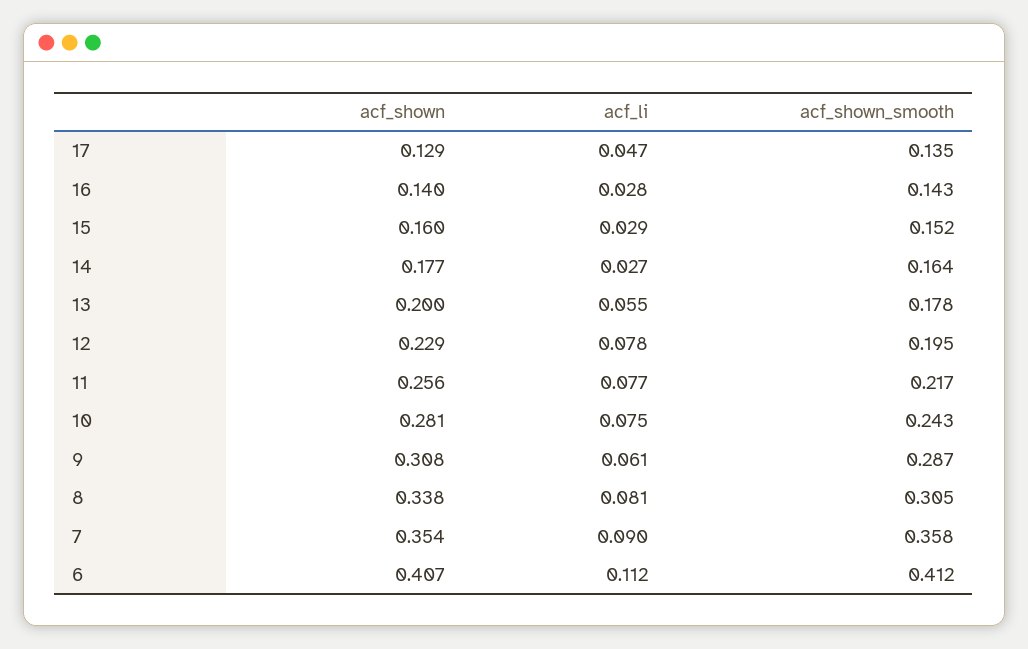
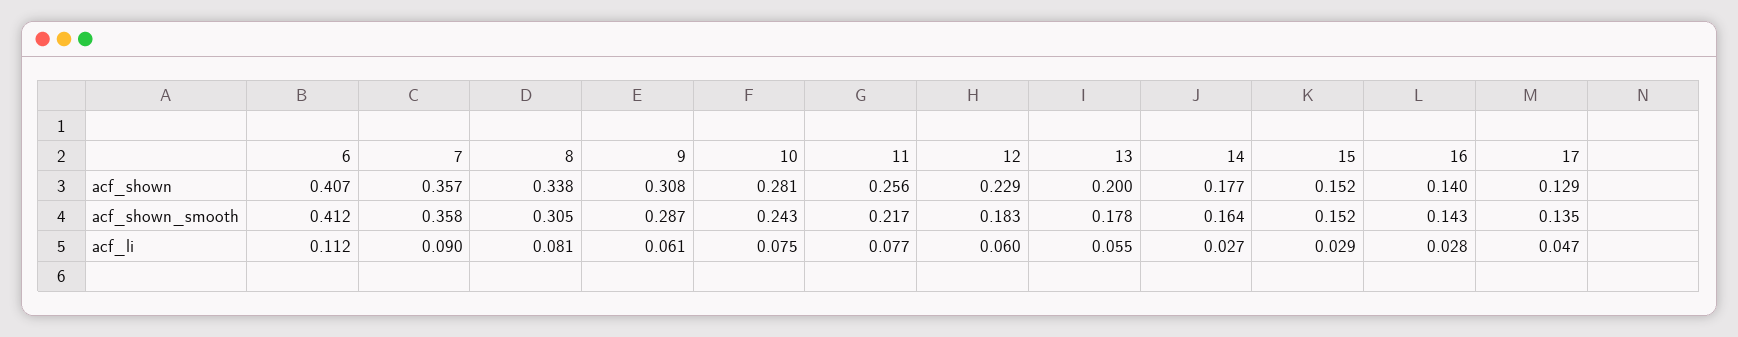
  {
    "acf_shown": {
      "17": 0.129,
      "16": 0.14,
-     "15": 0.16,
+     "15": 0.152,
      "14": 0.177,
      "13": 0.2,
      "12": 0.229,
      "11": 0.256,
      "10": 0.281,
      "9": 0.308,
      "8": 0.338,
-     "7": 0.354,
+     "7": 0.357,
      "6": 0.407
    },
    "acf_li": {
      "17": 0.047,
      "16": 0.028,
      "15": 0.029,
      "14": 0.027,
      "13": 0.055,
-     "12": 0.078,
+     "12": 0.06,
      "11": 0.077,
      "10": 0.075,
      "9": 0.061,
      "8": 0.081,
      "7": 0.09,
      "6": 0.112
    },
    "acf_shown_smooth": {
      "17": 0.135,
      "16": 0.143,
      "15": 0.152,
      "14": 0.164,
      "13": 0.178,
-     "12": 0.195,
+     "12": 0.183,
      "11": 0.217,
      "10": 0.243,
      "9": 0.287,
      "8": 0.305,
      "7": 0.358,
      "6": 0.412
    }
  }

